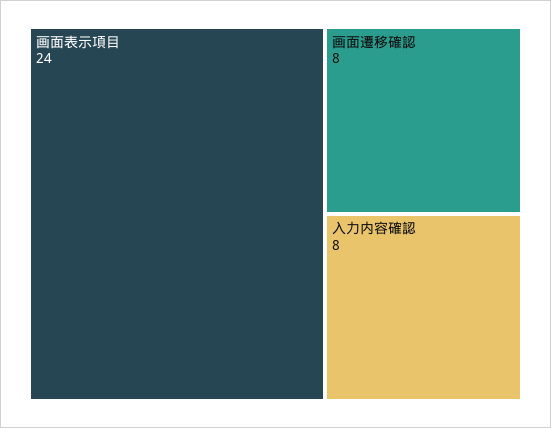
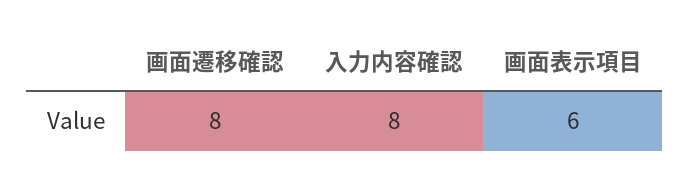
  {
-   "画面表示項目": 24,
+   "画面表示項目": 6,
    "画面遷移確認": 8,
    "入力内容確認": 8
  }

